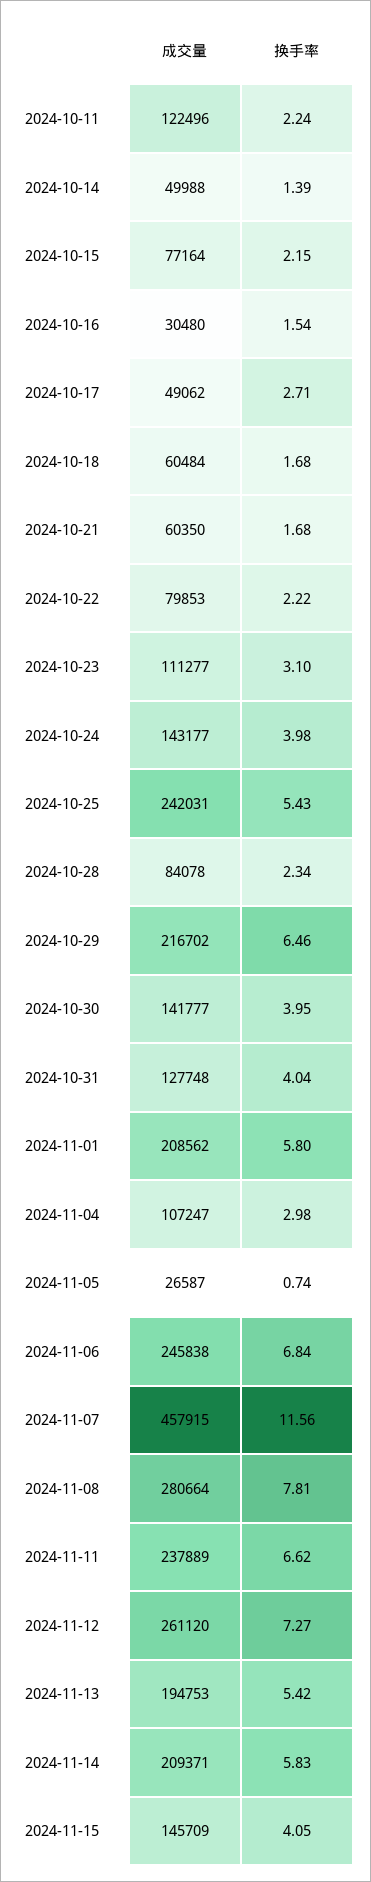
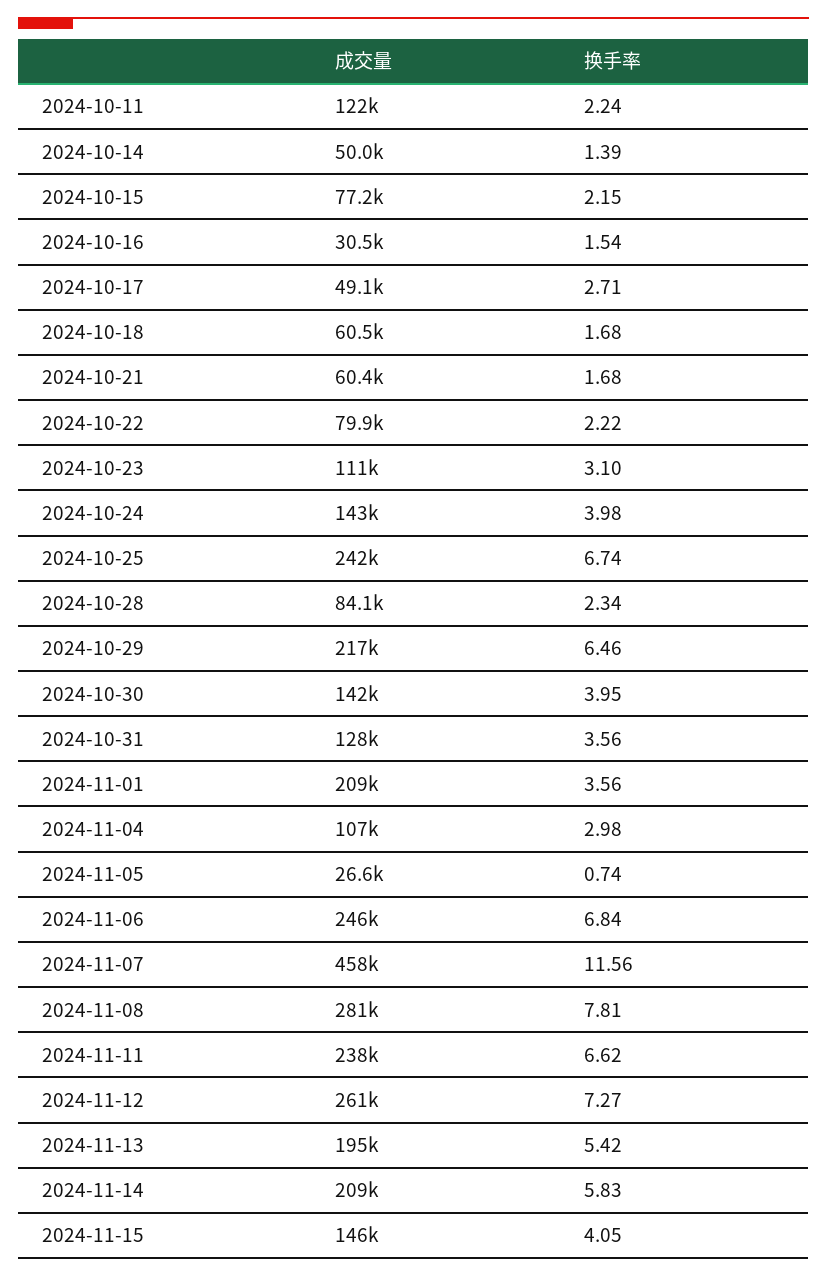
  {
    "成交量": {
      "2024-10-11": 122496,
      "2024-10-14": 49988,
      "2024-10-15": 77164,
      "2024-10-16": 30480,
      "2024-10-17": 49062,
      "2024-10-18": 60484,
      "2024-10-21": 60350,
      "2024-10-22": 79853,
      "2024-10-23": 111277,
      "2024-10-24": 143177,
      "2024-10-25": 242031,
      "2024-10-28": 84078,
      "2024-10-29": 216702,
      "2024-10-30": 141777,
      "2024-10-31": 127748,
      "2024-11-01": 208562,
      "2024-11-04": 107247,
      "2024-11-05": 26587,
      "2024-11-06": 245838,
      "2024-11-07": 457915,
      "2024-11-08": 280664,
      "2024-11-11": 237889,
      "2024-11-12": 261120,
      "2024-11-13": 194753,
      "2024-11-14": 209371,
      "2024-11-15": 145709
    },
    "换手率": {
      "2024-10-11": 2.24,
      "2024-10-14": 1.39,
      "2024-10-15": 2.15,
      "2024-10-16": 1.54,
      "2024-10-17": 2.71,
      "2024-10-18": 1.68,
      "2024-10-21": 1.68,
      "2024-10-22": 2.22,
      "2024-10-23": 3.1,
      "2024-10-24": 3.98,
-     "2024-10-25": 5.43,
+     "2024-10-25": 6.74,
      "2024-10-28": 2.34,
      "2024-10-29": 6.46,
      "2024-10-30": 3.95,
-     "2024-10-31": 4.04,
+     "2024-10-31": 3.56,
-     "2024-11-01": 5.8,
+     "2024-11-01": 3.56,
      "2024-11-04": 2.98,
      "2024-11-05": 0.74,
      "2024-11-06": 6.84,
      "2024-11-07": 11.56,
      "2024-11-08": 7.81,
      "2024-11-11": 6.62,
      "2024-11-12": 7.27,
      "2024-11-13": 5.42,
      "2024-11-14": 5.83,
      "2024-11-15": 4.05
    }
  }

